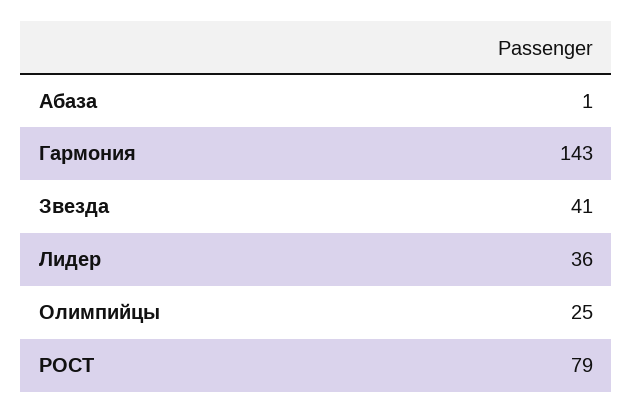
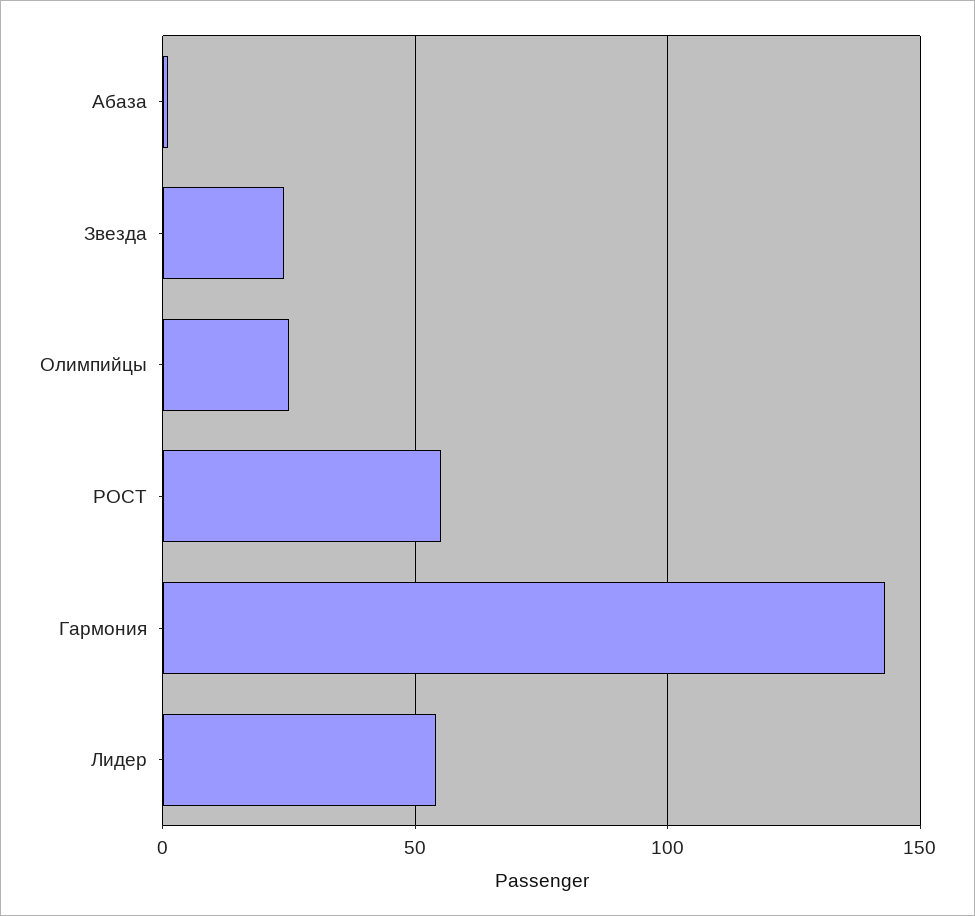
  {
    "Абаза": 1,
    "Гармония": 143,
-   "Звезда": 41,
+   "Звезда": 25,
-   "Лидер": 36,
+   "Лидер": 55,
    "Олимпийцы": 25,
-   "РОСТ": 79
+   "РОСТ": 55
  }

